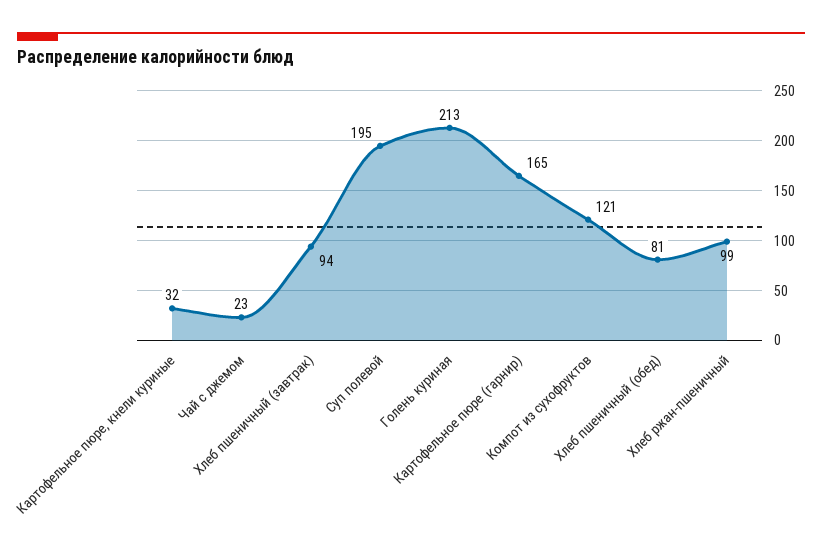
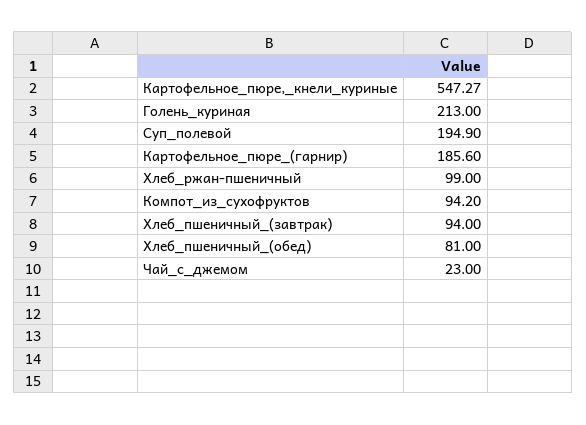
  {
-   "Картофельное пюре, кнели куриные": 32,
+   "Картофельное пюре, кнели куриные": 547.27,
    "Чай с джемом": 23,
    "Хлеб пшеничный (завтрак)": 94,
    "Суп полевой": 194.9,
    "Голень куриная": 213,
-   "Картофельное пюре (гарнир)": 165,
+   "Картофельное пюре (гарнир)": 185.6,
-   "Компот из сухофруктов": 121,
+   "Компот из сухофруктов": 94.2,
    "Хлеб пшеничный (обед)": 81,
    "Хлеб ржан-пшеничный": 99
  }

